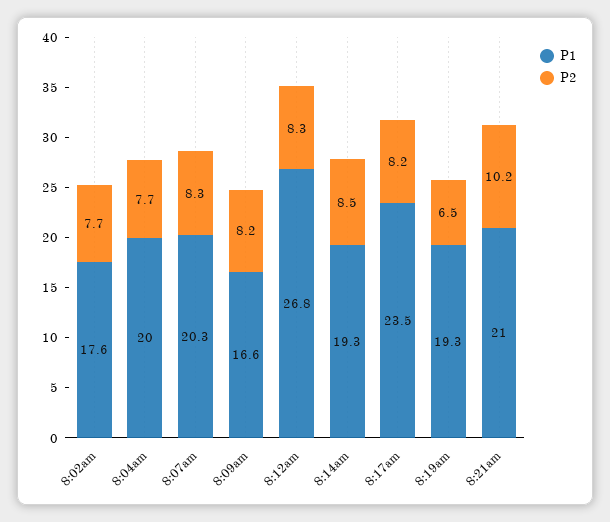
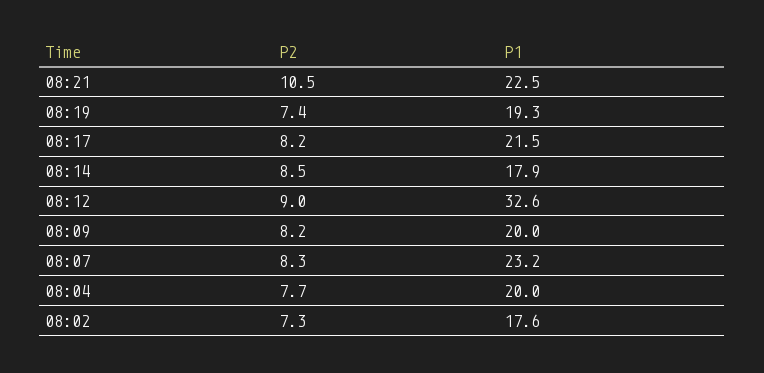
  {
    "P1": {
      "8:02am": 17.6,
      "8:04am": 20,
-     "8:07am": 20.3,
+     "8:07am": 23.2,
-     "8:09am": 16.6,
+     "8:09am": 20,
-     "8:12am": 26.8,
+     "8:12am": 32.6,
-     "8:14am": 19.3,
+     "8:14am": 17.9,
-     "8:17am": 23.5,
+     "8:17am": 21.5,
      "8:19am": 19.3,
-     "8:21am": 21
+     "8:21am": 22.5
    },
    "P2": {
-     "8:02am": 7.7,
+     "8:02am": 7.3,
      "8:04am": 7.7,
      "8:07am": 8.3,
      "8:09am": 8.2,
-     "8:12am": 8.3,
+     "8:12am": 9,
      "8:14am": 8.5,
      "8:17am": 8.2,
-     "8:19am": 6.5,
+     "8:19am": 7.4,
-     "8:21am": 10.2
+     "8:21am": 10.5
    }
  }

